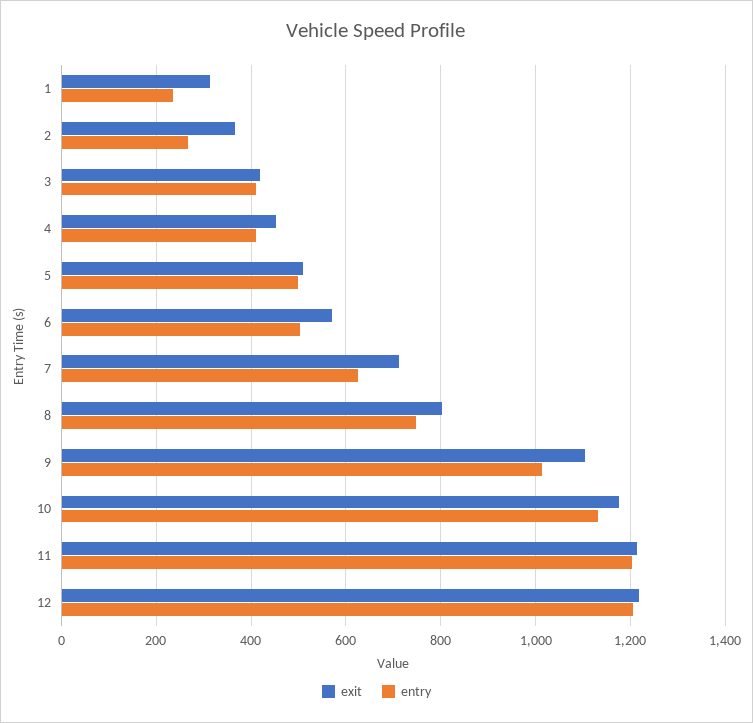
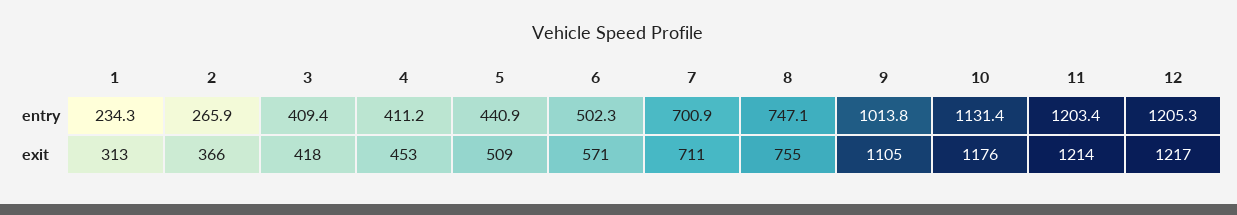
  {
    "exit": {
      "1": 313,
      "2": 366,
      "3": 418,
      "4": 453,
      "5": 509,
      "6": 571,
      "7": 711,
-     "8": 800,
+     "8": 755,
      "9": 1105,
      "10": 1176,
      "11": 1214,
      "12": 1217
    },
    "entry": {
      "1": 234.3,
      "2": 265.9,
      "3": 409.4,
      "4": 411.2,
-     "5": 500,
+     "5": 440.9,
      "6": 502.3,
-     "7": 620,
+     "7": 700.9,
      "8": 747.1,
      "9": 1013.8,
      "10": 1131.4,
      "11": 1203.4,
      "12": 1205.3
    }
  }

